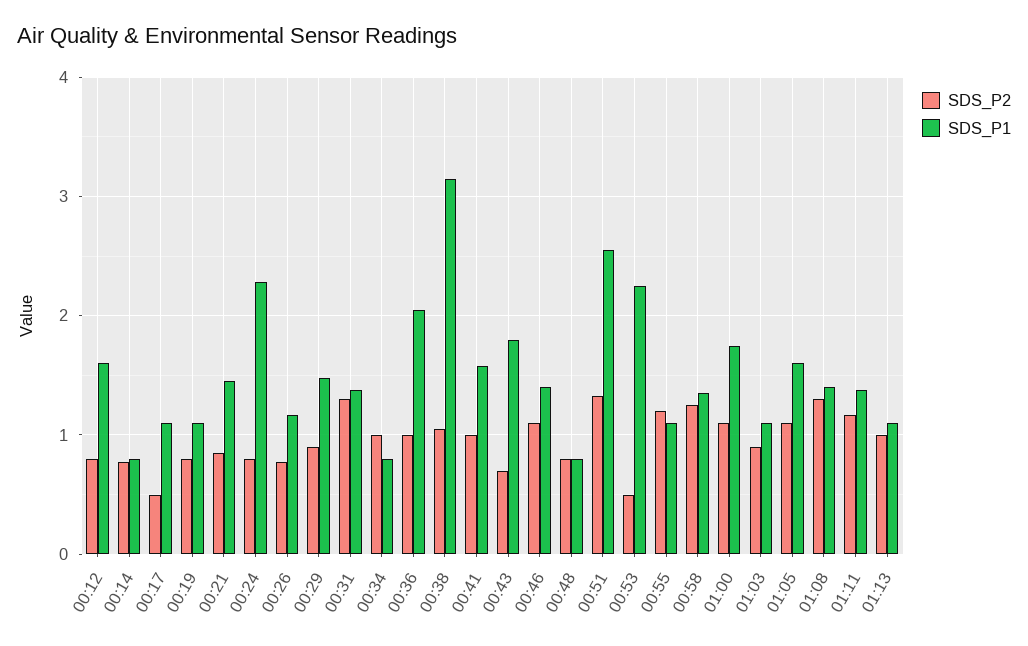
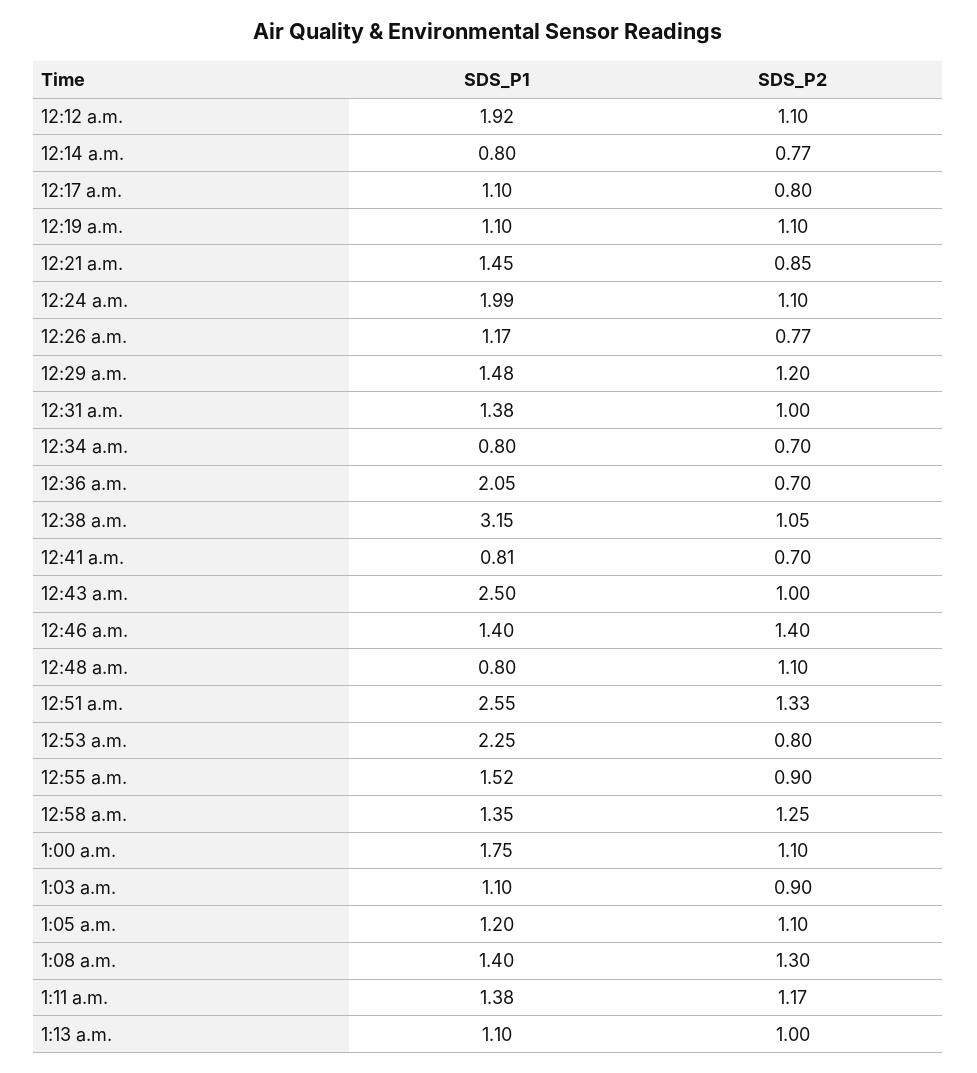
  {
    "SDS_P2": {
-     "00:12": 0.8,
+     "00:12": 1.1,
      "00:14": 0.77,
-     "00:17": 0.5,
+     "00:17": 0.8,
-     "00:19": 0.8,
+     "00:19": 1.1,
      "00:21": 0.85,
-     "00:24": 0.8,
+     "00:24": 1.1,
      "00:26": 0.77,
-     "00:29": 0.9,
+     "00:29": 1.2,
-     "00:31": 1.3,
+     "00:31": 1,
-     "00:34": 1,
+     "00:34": 0.7,
-     "00:36": 1,
+     "00:36": 0.7,
      "00:38": 1.05,
-     "00:41": 1,
+     "00:41": 0.7,
-     "00:43": 0.7,
+     "00:43": 1,
-     "00:46": 1.1,
+     "00:46": 1.4,
-     "00:48": 0.8,
+     "00:48": 1.1,
      "00:51": 1.33,
-     "00:53": 0.5,
+     "00:53": 0.8,
-     "00:55": 1.2,
+     "00:55": 0.9,
      "00:58": 1.25,
      "01:00": 1.1,
      "01:03": 0.9,
      "01:05": 1.1,
      "01:08": 1.3,
      "01:11": 1.17,
      "01:13": 1
    },
    "SDS_P1": {
-     "00:12": 1.6,
+     "00:12": 1.92,
      "00:14": 0.8,
      "00:17": 1.1,
      "00:19": 1.1,
      "00:21": 1.45,
-     "00:24": 2.3,
+     "00:24": 1.99,
      "00:26": 1.17,
      "00:29": 1.48,
      "00:31": 1.38,
      "00:34": 0.8,
      "00:36": 2.05,
      "00:38": 3.15,
-     "00:41": 1.6,
+     "00:41": 0.81,
-     "00:43": 1.8,
+     "00:43": 2.5,
      "00:46": 1.4,
      "00:48": 0.8,
      "00:51": 2.55,
      "00:53": 2.25,
-     "00:55": 1.1,
+     "00:55": 1.52,
      "00:58": 1.35,
      "01:00": 1.75,
      "01:03": 1.1,
-     "01:05": 1.6,
+     "01:05": 1.2,
      "01:08": 1.4,
      "01:11": 1.38,
      "01:13": 1.1
    }
  }

